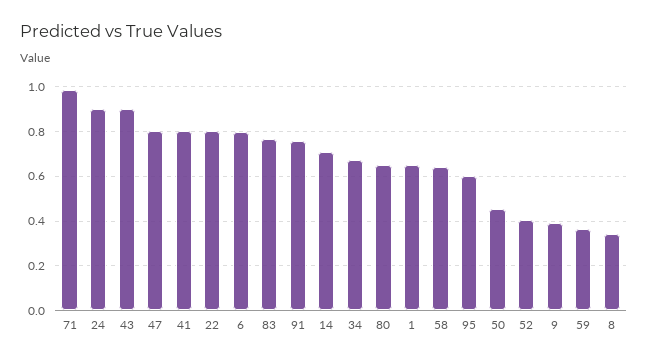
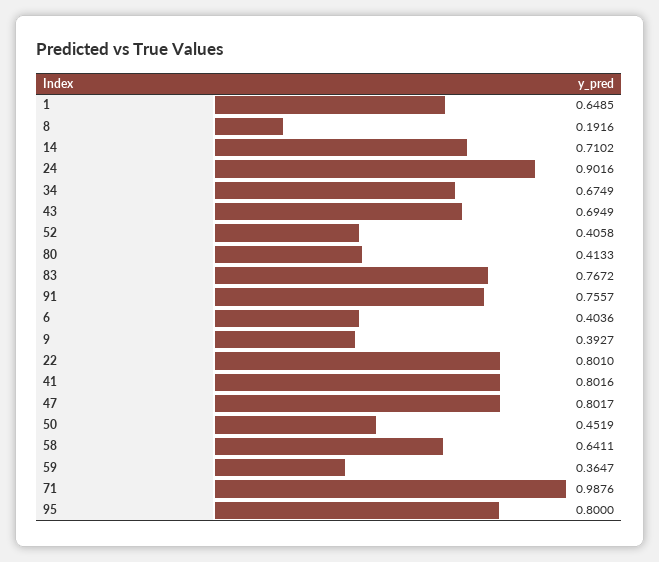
  {
    "71": 0.9876,
    "24": 0.9016,
-   "43": 0.9,
+   "43": 0.6949,
    "47": 0.8017,
    "41": 0.8016,
    "22": 0.801,
-   "6": 0.8,
+   "6": 0.4036,
    "83": 0.7672,
    "91": 0.7557,
    "14": 0.7102,
    "34": 0.6749,
-   "80": 0.65,
+   "80": 0.4133,
    "1": 0.6485,
    "58": 0.6411,
-   "95": 0.6,
+   "95": 0.8,
    "50": 0.4519,
    "52": 0.4058,
    "9": 0.3927,
    "59": 0.3647,
-   "8": 0.35
+   "8": 0.1916
  }

